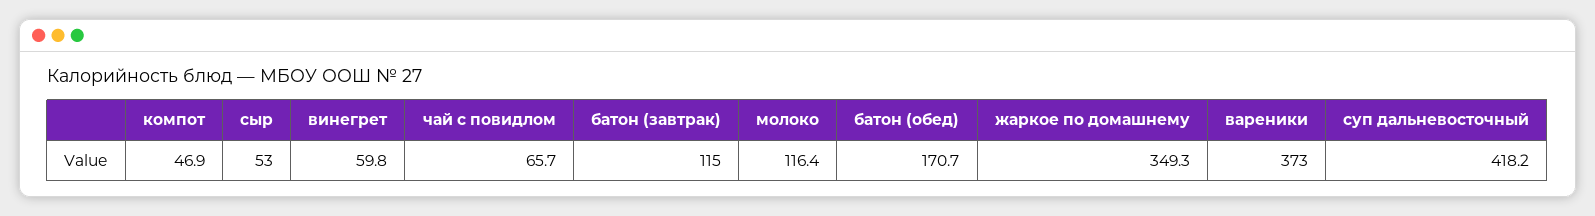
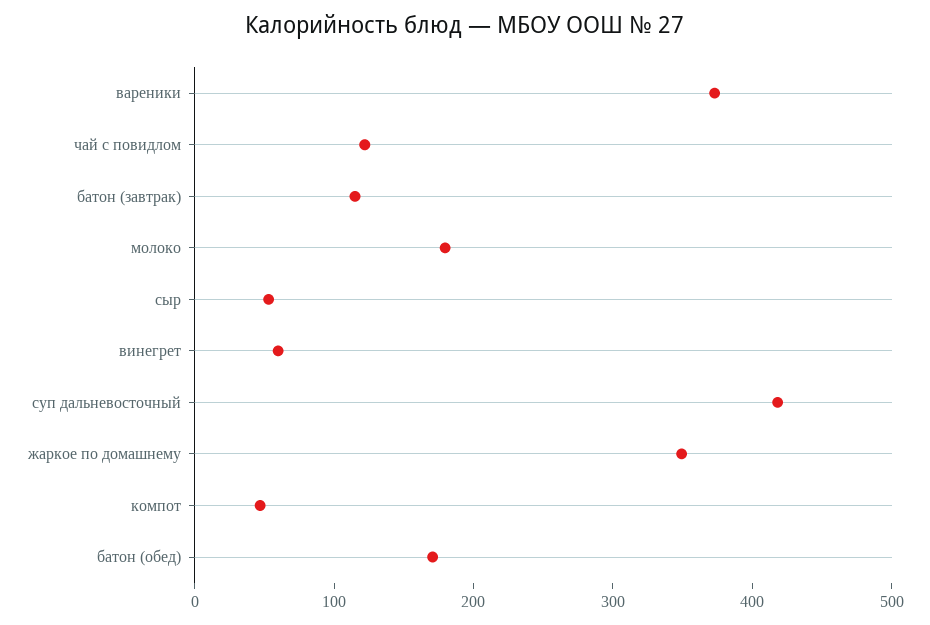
  {
    "компот": 46.9,
    "сыр": 53,
    "винегрет": 59.8,
-   "чай с повидлом": 65.7,
+   "чай с повидлом": 120,
    "батон (завтрак)": 115,
-   "молоко": 116.4,
+   "молоко": 180,
    "батон (обед)": 170.7,
    "жаркое по домашнему": 349.3,
    "вареники": 373,
    "суп дальневосточный": 418.2
  }

